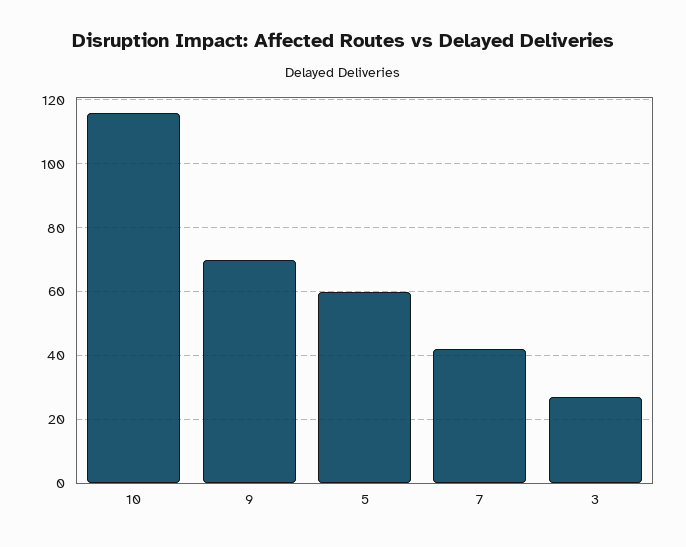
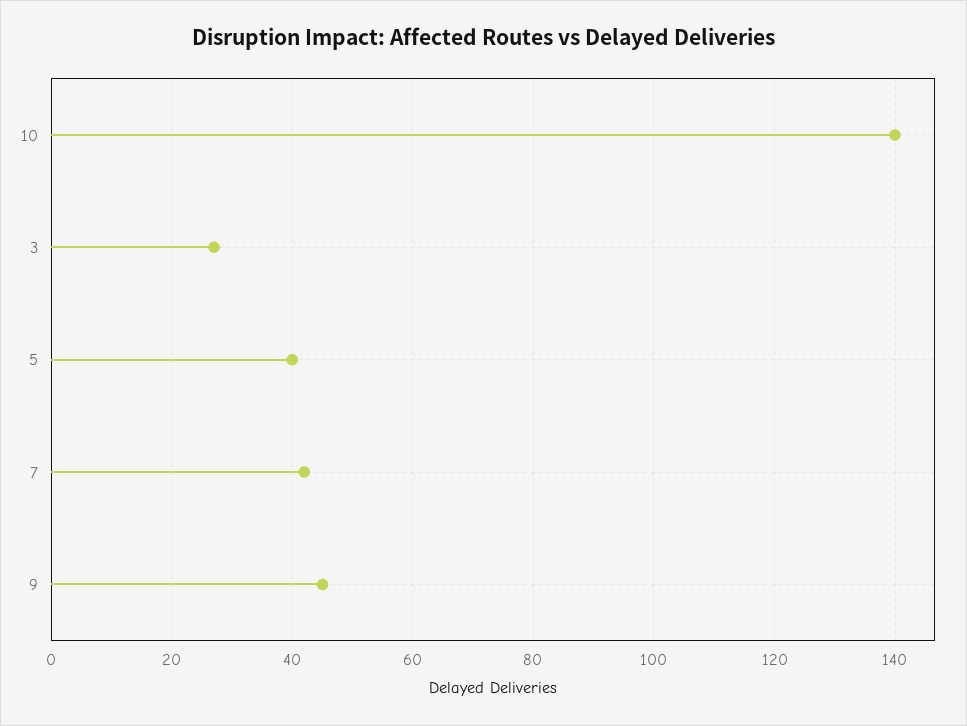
  {
-   "10": 115,
+   "10": 140,
-   "9": 70,
+   "9": 45,
-   "5": 60,
+   "5": 40,
    "7": 40,
    "3": 25
  }

